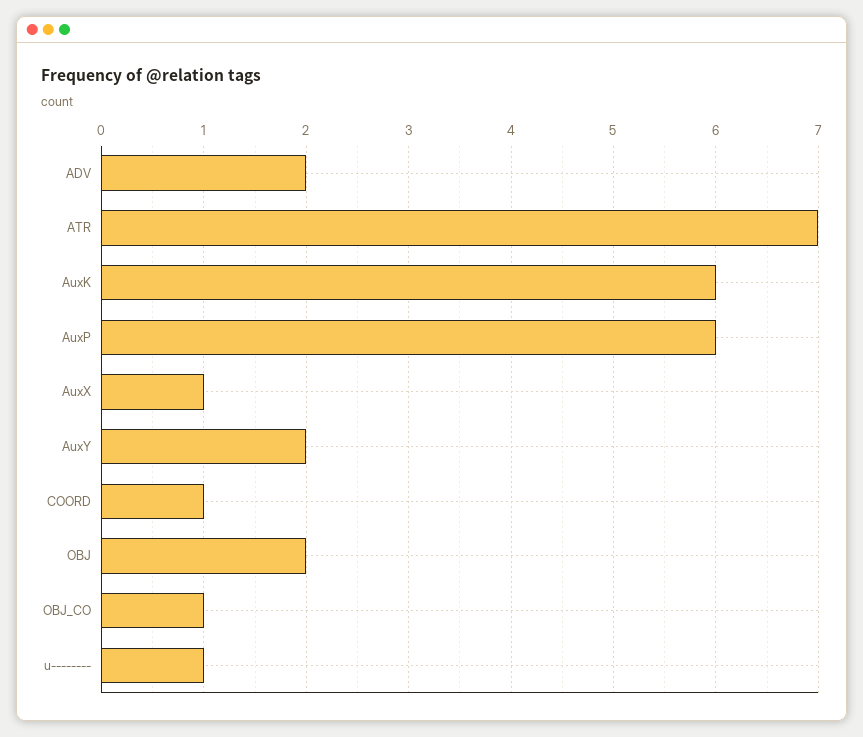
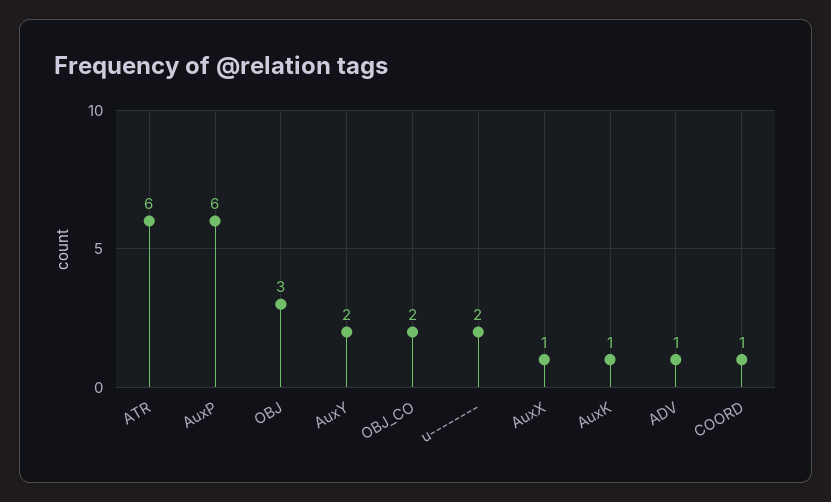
  {
-   "ADV": 2,
+   "ADV": 1,
-   "ATR": 7,
+   "ATR": 6,
-   "AuxK": 6,
+   "AuxK": 1,
    "AuxP": 6,
    "AuxX": 1,
    "AuxY": 2,
    "COORD": 1,
-   "OBJ": 2,
+   "OBJ": 3,
-   "OBJ_CO": 1,
+   "OBJ_CO": 2,
-   "u--------": 1
+   "u--------": 2
  }

